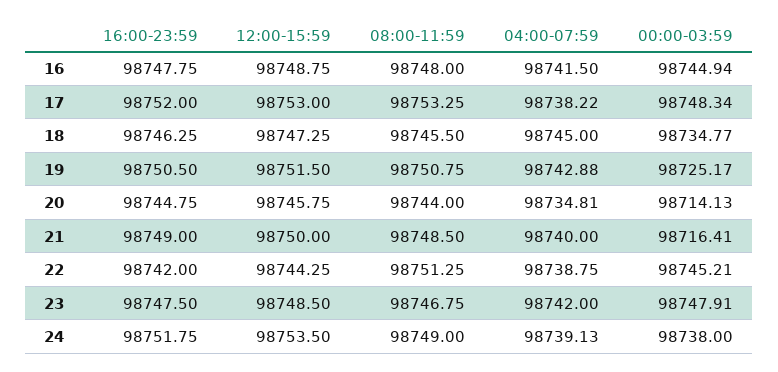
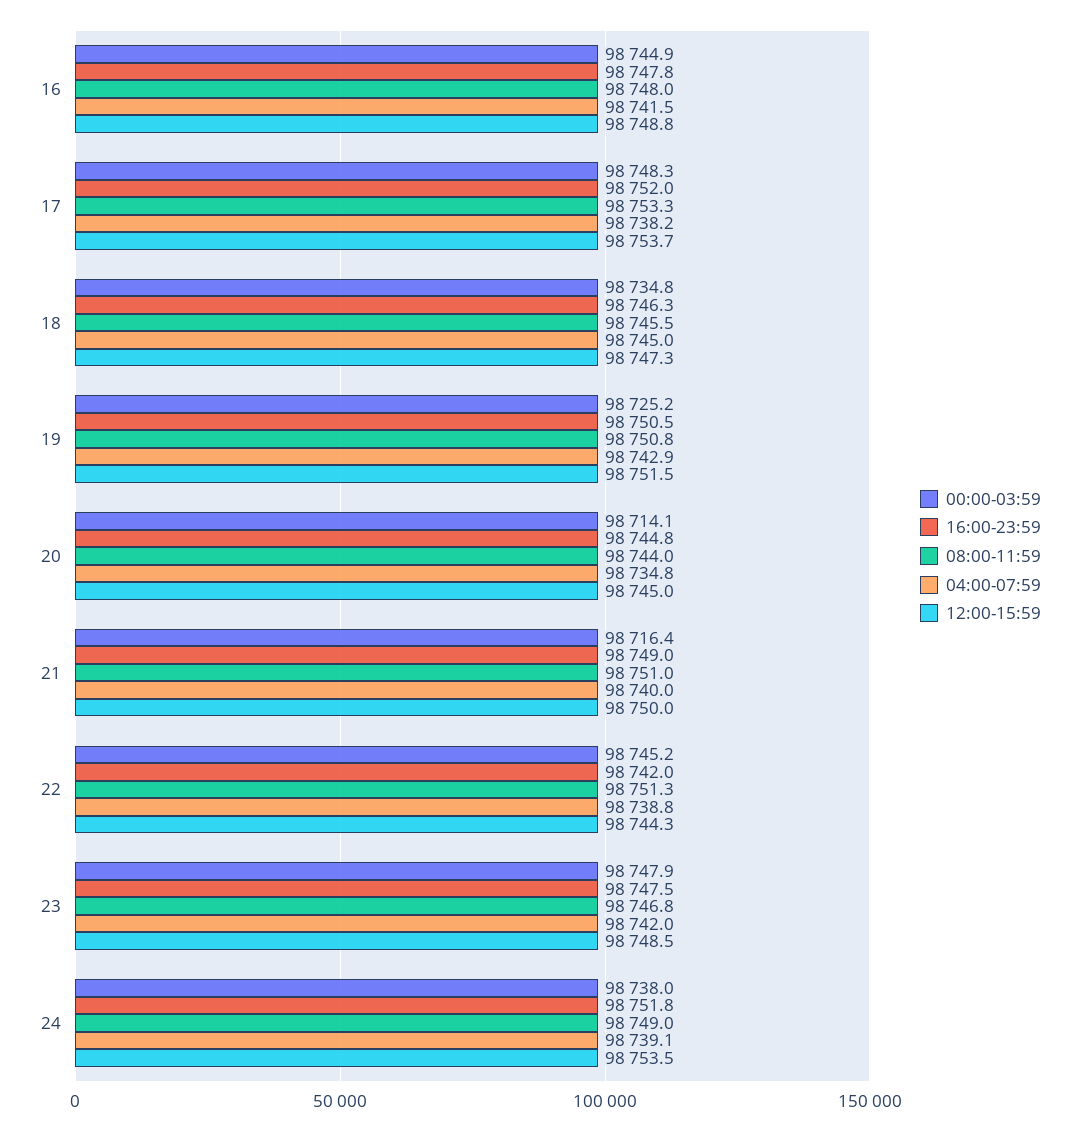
  {
    "16:00-23:59": {
      "16": 98747.75,
      "17": 98752,
      "18": 98746.25,
      "19": 98750.5,
      "20": 98744.75,
      "21": 98749,
      "22": 98742,
      "23": 98747.5,
      "24": 98751.75
    },
    "12:00-15:59": {
      "16": 98748.75,
-     "17": 98753,
+     "17": 98753.7,
      "18": 98747.25,
      "19": 98751.5,
-     "20": 98745.75,
+     "20": 98745,
      "21": 98750,
      "22": 98744.25,
      "23": 98748.5,
      "24": 98753.5
    },
    "08:00-11:59": {
      "16": 98748,
      "17": 98753.25,
      "18": 98745.5,
      "19": 98750.75,
      "20": 98744,
-     "21": 98748.5,
+     "21": 98751,
      "22": 98751.25,
      "23": 98746.75,
      "24": 98749
    },
    "04:00-07:59": {
      "16": 98741.5,
      "17": 98738.22,
      "18": 98745,
      "19": 98742.88,
      "20": 98734.81,
      "21": 98740,
      "22": 98738.75,
      "23": 98742,
      "24": 98739.13
    },
    "00:00-03:59": {
      "16": 98744.94,
      "17": 98748.34,
      "18": 98734.77,
      "19": 98725.17,
      "20": 98714.13,
      "21": 98716.41,
      "22": 98745.21,
      "23": 98747.91,
      "24": 98738
    }
  }

